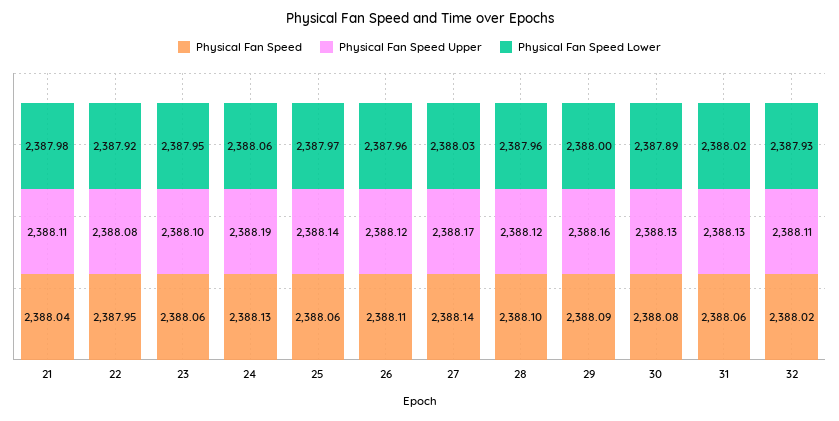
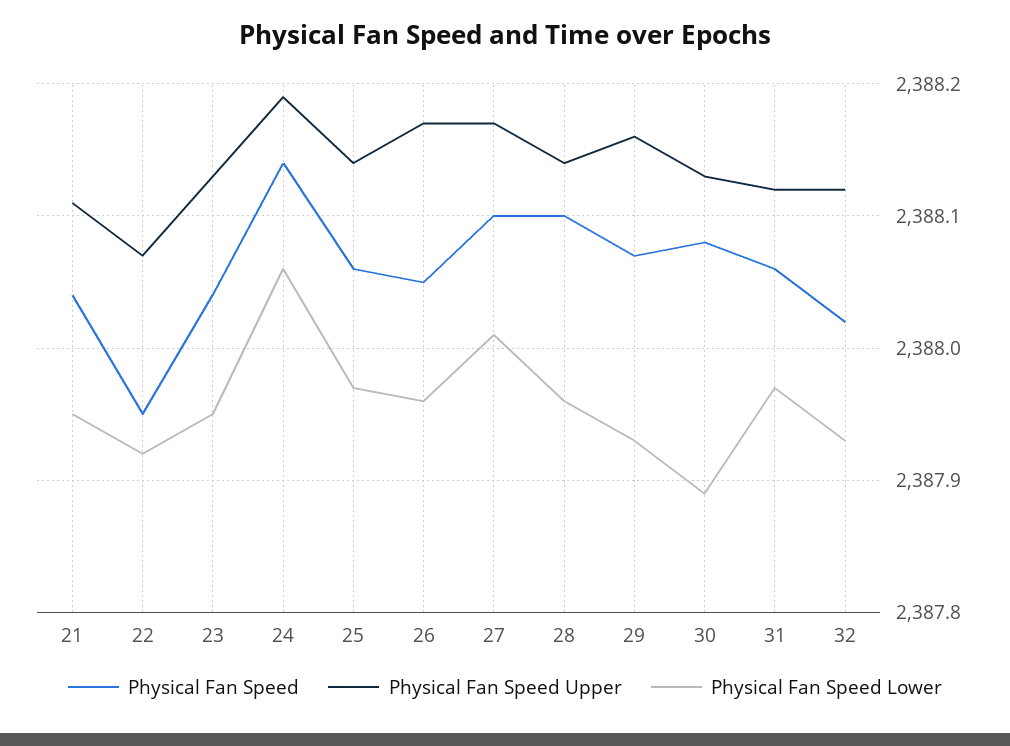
  {
    "Physical Fan Speed": {
      "21": 2388.04,
      "22": 2387.95,
-     "23": 2388.06,
+     "23": 2388.04,
-     "24": 2388.13,
+     "24": 2388.14,
      "25": 2388.06,
-     "26": 2388.11,
+     "26": 2388.05,
-     "27": 2388.14,
+     "27": 2388.1,
      "28": 2388.1,
-     "29": 2388.09,
+     "29": 2388.07,
      "30": 2388.08,
      "31": 2388.06,
      "32": 2388.02
    },
    "Physical Fan Speed Upper": {
      "21": 2388.11,
-     "22": 2388.08,
+     "22": 2388.07,
-     "23": 2388.1,
+     "23": 2388.13,
      "24": 2388.19,
      "25": 2388.14,
-     "26": 2388.12,
+     "26": 2388.17,
      "27": 2388.17,
-     "28": 2388.12,
+     "28": 2388.14,
      "29": 2388.16,
      "30": 2388.13,
-     "31": 2388.13,
+     "31": 2388.12,
-     "32": 2388.11
+     "32": 2388.12
    },
    "Physical Fan Speed Lower": {
-     "21": 2387.98,
+     "21": 2387.95,
      "22": 2387.92,
      "23": 2387.95,
      "24": 2388.06,
      "25": 2387.97,
      "26": 2387.96,
-     "27": 2388.03,
+     "27": 2388.01,
      "28": 2387.96,
-     "29": 2388,
+     "29": 2387.93,
      "30": 2387.89,
-     "31": 2388.02,
+     "31": 2387.97,
      "32": 2387.93
    }
  }

